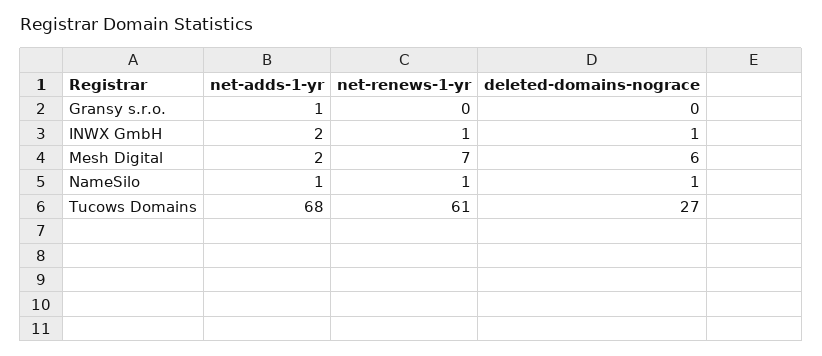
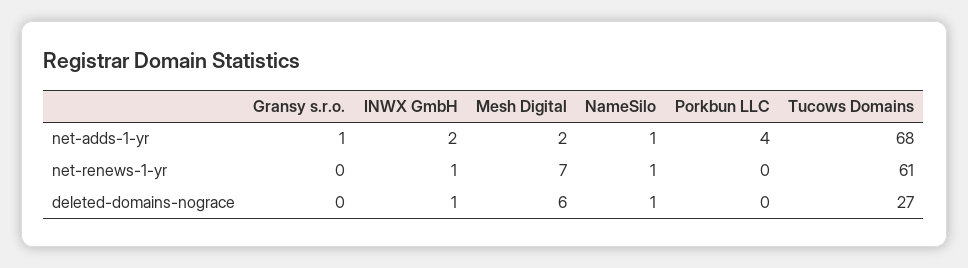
  {
    "net-adds-1-yr": {
      "Gransy s.r.o.": 1,
      "INWX GmbH": 2,
      "Mesh Digital": 2,
      "NameSilo": 1,
-     "Tucows Domains": 68
+     "Tucows Domains": 68,
+     "Porkbun LLC": 4
    },
    "net-renews-1-yr": {
      "Gransy s.r.o.": 0,
      "INWX GmbH": 1,
      "Mesh Digital": 7,
      "NameSilo": 1,
-     "Tucows Domains": 61
+     "Tucows Domains": 61,
+     "Porkbun LLC": 0
    },
    "deleted-domains-nograce": {
      "Gransy s.r.o.": 0,
      "INWX GmbH": 1,
      "Mesh Digital": 6,
      "NameSilo": 1,
-     "Tucows Domains": 27
+     "Tucows Domains": 27,
+     "Porkbun LLC": 0
    }
  }

